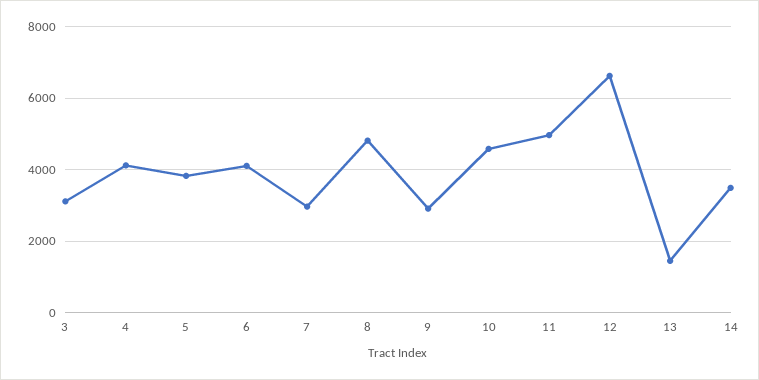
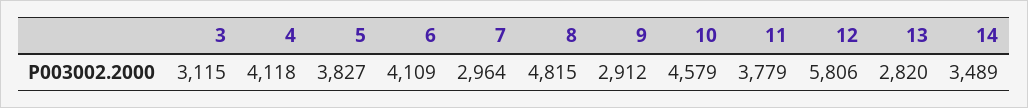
  {
    "3": 3115,
    "4": 4118,
    "5": 3827,
    "6": 4109,
    "7": 2964,
    "8": 4815,
    "9": 2912,
    "10": 4579,
-   "11": 5000,
+   "11": 3779,
-   "12": 6600,
+   "12": 5806,
-   "13": 1400,
+   "13": 2820,
    "14": 3489
  }

